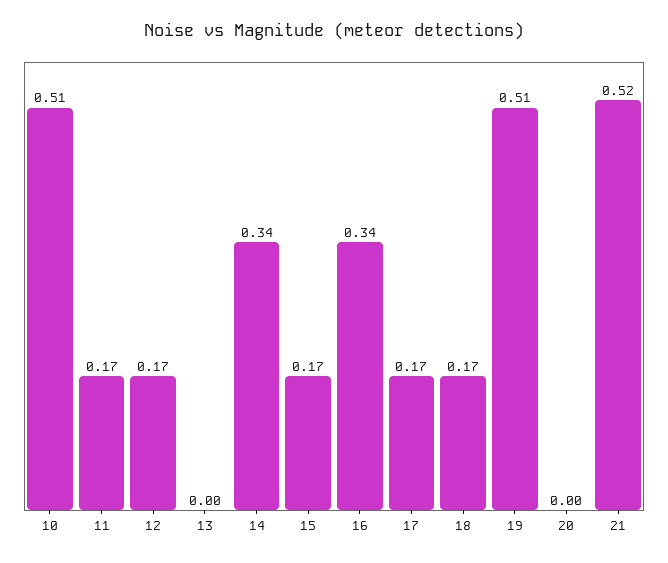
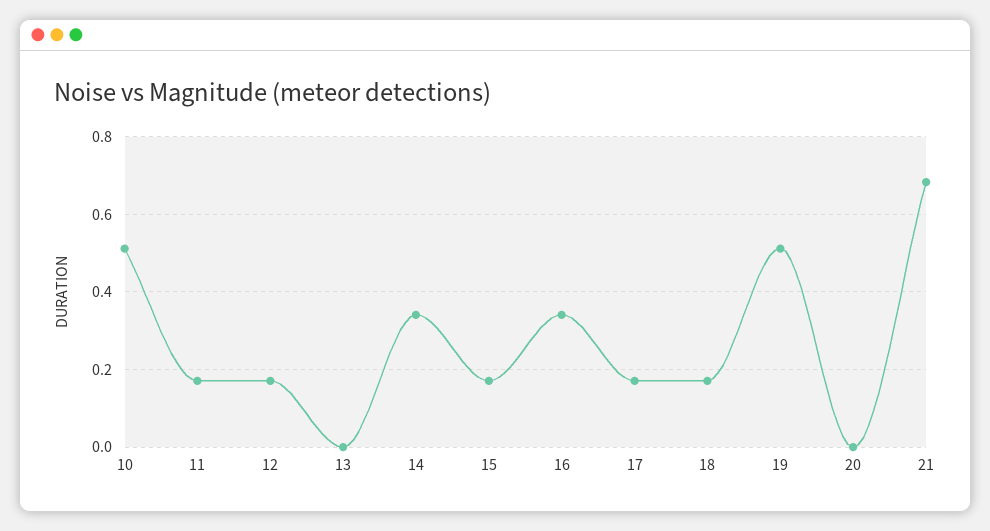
  {
    "10": 0.51,
    "11": 0.17,
    "12": 0.17,
    "13": 0,
    "14": 0.34,
    "15": 0.17,
    "16": 0.34,
    "17": 0.17,
    "18": 0.17,
    "19": 0.51,
    "20": 0,
-   "21": 0.52
+   "21": 0.68
  }

